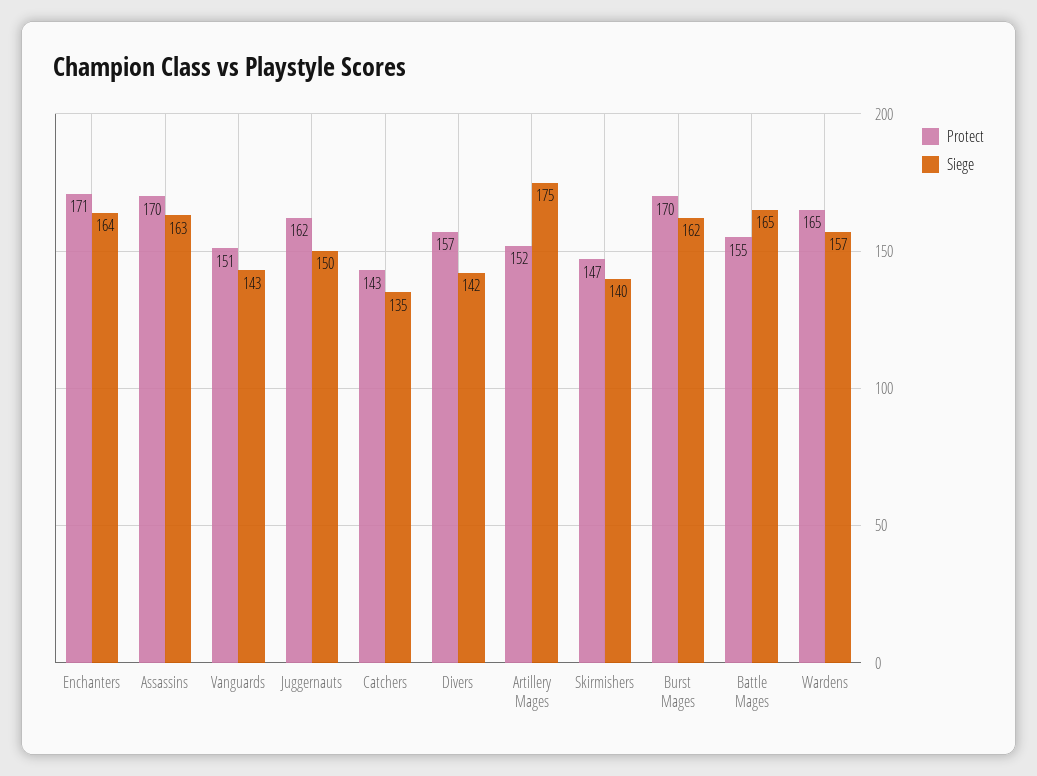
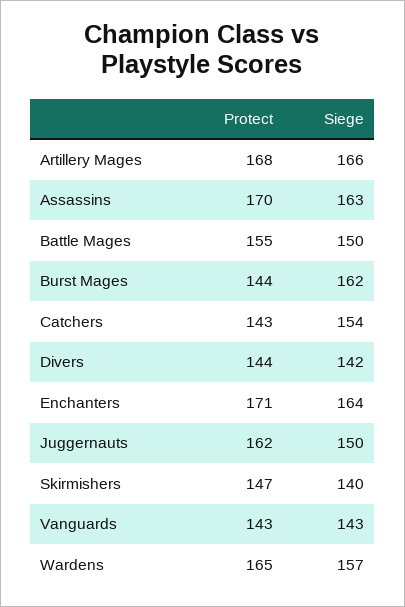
  {
    "Protect": {
      "Enchanters": 171,
      "Assassins": 170,
-     "Vanguards": 151,
+     "Vanguards": 143,
      "Juggernauts": 162,
      "Catchers": 143,
-     "Divers": 157,
+     "Divers": 144,
-     "Artillery Mages": 152,
+     "Artillery Mages": 168,
      "Skirmishers": 147,
-     "Burst Mages": 170,
+     "Burst Mages": 144,
      "Battle Mages": 155,
      "Wardens": 165
    },
    "Siege": {
      "Enchanters": 164,
      "Assassins": 163,
      "Vanguards": 143,
      "Juggernauts": 150,
-     "Catchers": 135,
+     "Catchers": 154,
      "Divers": 142,
-     "Artillery Mages": 175,
+     "Artillery Mages": 166,
      "Skirmishers": 140,
      "Burst Mages": 162,
-     "Battle Mages": 165,
+     "Battle Mages": 150,
      "Wardens": 157
    }
  }

